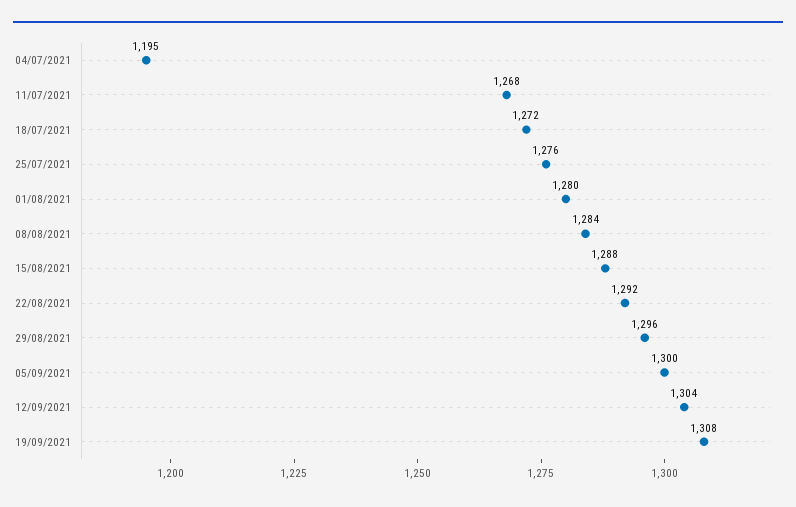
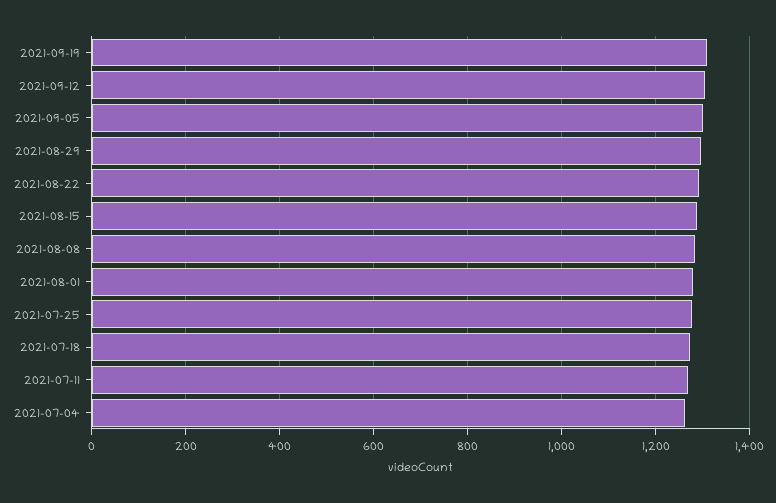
  {
-   "04/07/2021": 1195,
+   "04/07/2021": 1260,
    "11/07/2021": 1268,
    "18/07/2021": 1272,
    "25/07/2021": 1276,
    "01/08/2021": 1280,
    "08/08/2021": 1284,
    "15/08/2021": 1288,
    "22/08/2021": 1292,
    "29/08/2021": 1296,
    "05/09/2021": 1300,
    "12/09/2021": 1304,
    "19/09/2021": 1308
  }

